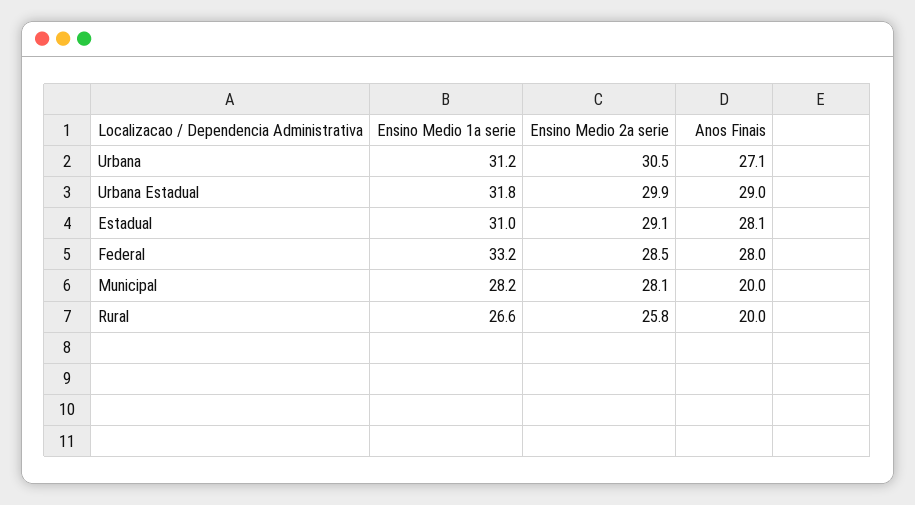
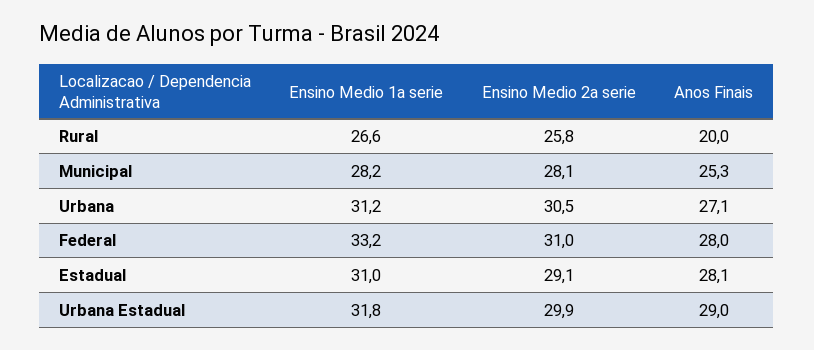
  {
    "Ensino Medio 1a serie": {
      "Urbana": 31.2,
      "Urbana Estadual": 31.8,
      "Estadual": 31,
      "Federal": 33.2,
      "Municipal": 28.2,
      "Rural": 26.6
    },
    "Ensino Medio 2a serie": {
      "Urbana": 30.5,
      "Urbana Estadual": 29.9,
      "Estadual": 29.1,
-     "Federal": 28.5,
+     "Federal": 31,
      "Municipal": 28.1,
      "Rural": 25.8
    },
    "Anos Finais": {
      "Urbana": 27.1,
      "Urbana Estadual": 29,
      "Estadual": 28.1,
      "Federal": 28,
-     "Municipal": 20,
+     "Municipal": 25.3,
      "Rural": 20
    }
  }

